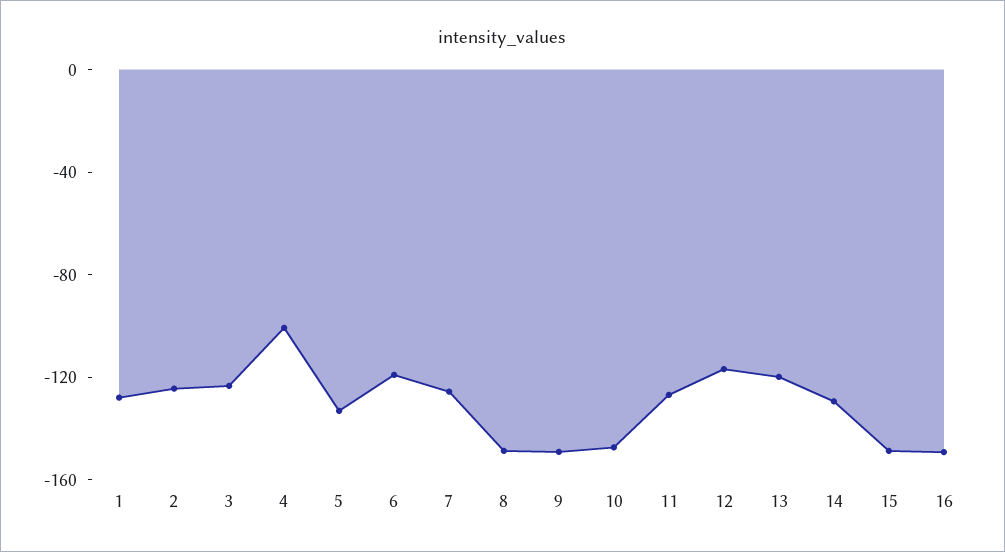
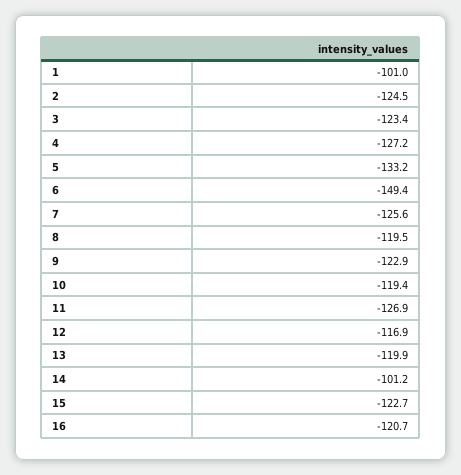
  {
-   "1": -130,
+   "1": -101,
    "2": -124.5,
    "3": -123.4,
-   "4": -100,
+   "4": -127.2,
    "5": -133.2,
-   "6": -120,
+   "6": -149.4,
    "7": -125.6,
-   "8": -150,
+   "8": -119.5,
-   "9": -150,
+   "9": -122.9,
-   "10": -150,
+   "10": -119.4,
    "11": -126.9,
    "12": -116.9,
    "13": -119.9,
-   "14": -130,
+   "14": -101.2,
-   "15": -150,
+   "15": -122.7,
-   "16": -150
+   "16": -120.7
  }

